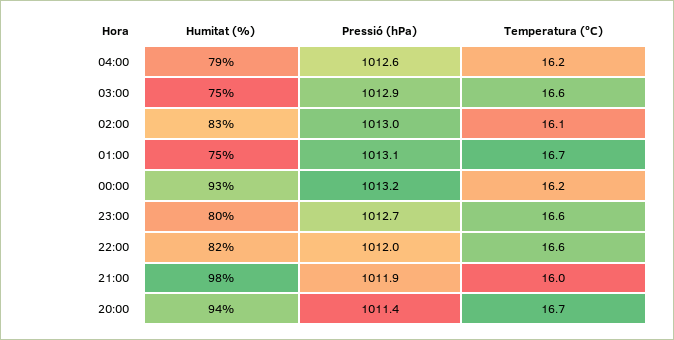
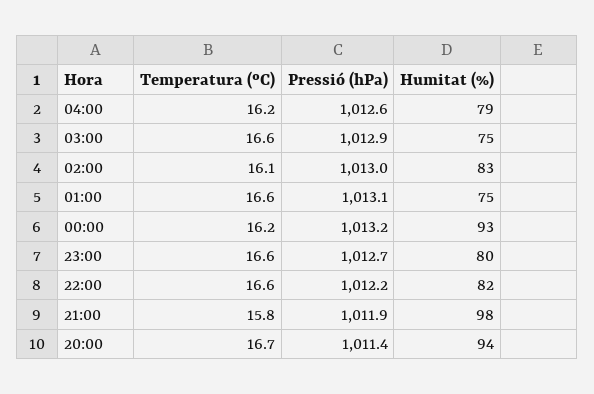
  {
    "Humitat (%)": {
      "04:00": 79,
      "03:00": 75,
      "02:00": 83,
      "01:00": 75,
      "00:00": 93,
      "23:00": 80,
      "22:00": 82,
      "21:00": 98,
      "20:00": 94
    },
    "Pressió (hPa)": {
      "04:00": 1012.6,
      "03:00": 1012.9,
      "02:00": 1013,
      "01:00": 1013.1,
      "00:00": 1013.2,
      "23:00": 1012.7,
-     "22:00": 1012,
+     "22:00": 1012.2,
      "21:00": 1011.9,
      "20:00": 1011.4
    },
    "Temperatura (ºC)": {
      "04:00": 16.2,
      "03:00": 16.6,
      "02:00": 16.1,
-     "01:00": 16.7,
+     "01:00": 16.6,
      "00:00": 16.2,
      "23:00": 16.6,
      "22:00": 16.6,
-     "21:00": 16,
+     "21:00": 15.8,
      "20:00": 16.7
    }
  }

